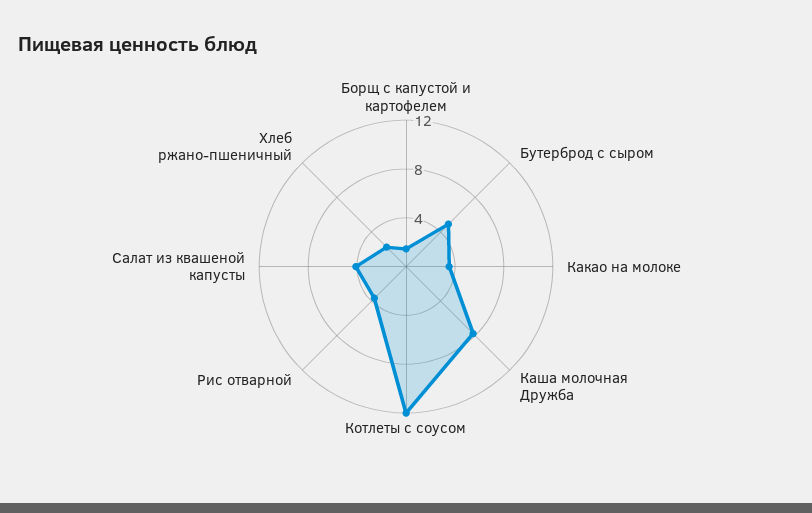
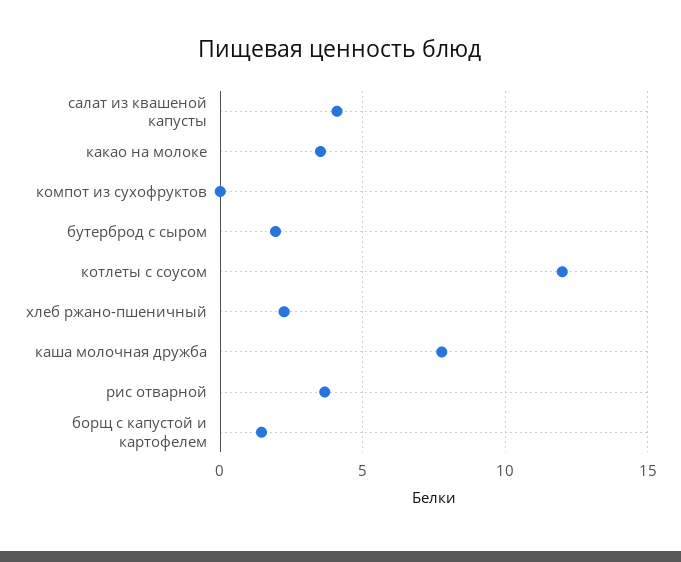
  {
    "Борщ с капустой и картофелем": 1.5,
-   "Бутерброд с сыром": 5,
+   "Бутерброд с сыром": 2,
    "Какао на молоке": 3.5,
    "Каша молочная Дружба": 8,
    "Котлеты с соусом": 12,
    "Рис отварной": 3.5,
    "Салат из квашеной капусты": 4,
-   "Хлеб ржано-пшеничный": 2
+   "Хлеб ржано-пшеничный": 2,
+   "компот из сухофруктов": 0
  }

